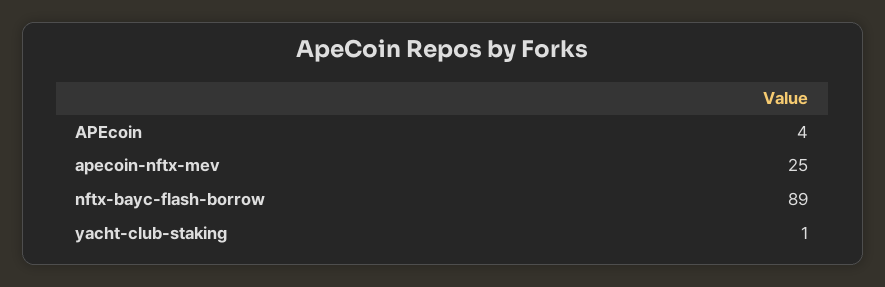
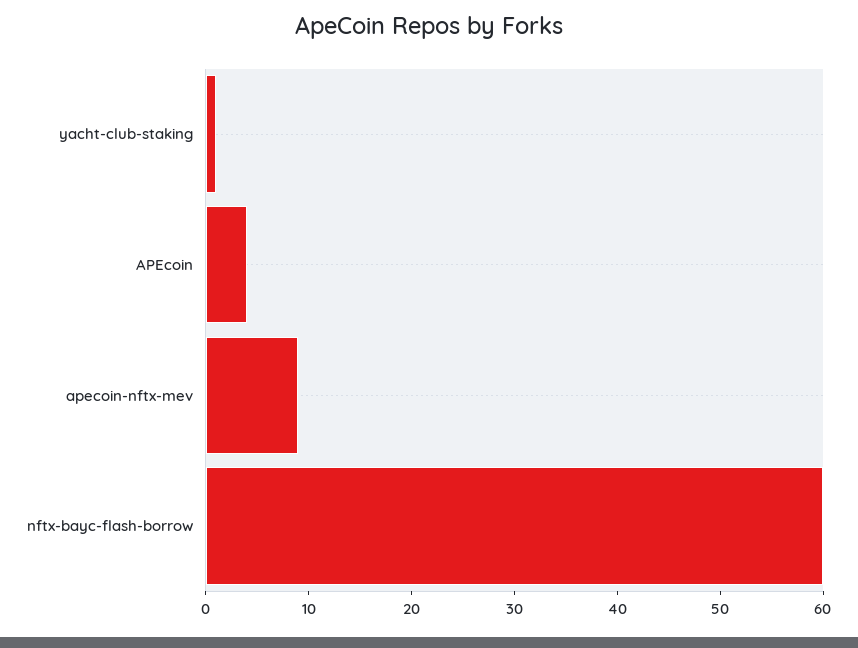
  {
    "APEcoin": 4,
-   "apecoin-nftx-mev": 25,
+   "apecoin-nftx-mev": 9,
-   "nftx-bayc-flash-borrow": 89,
+   "nftx-bayc-flash-borrow": 60,
    "yacht-club-staking": 1
  }

